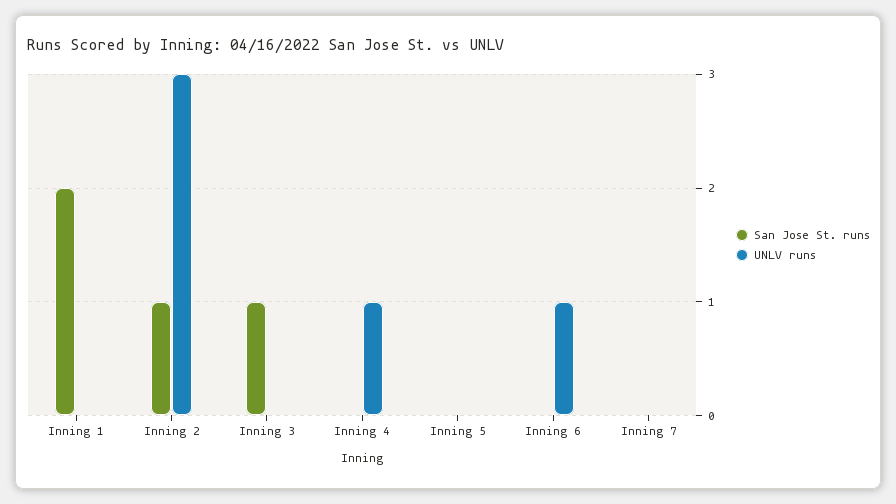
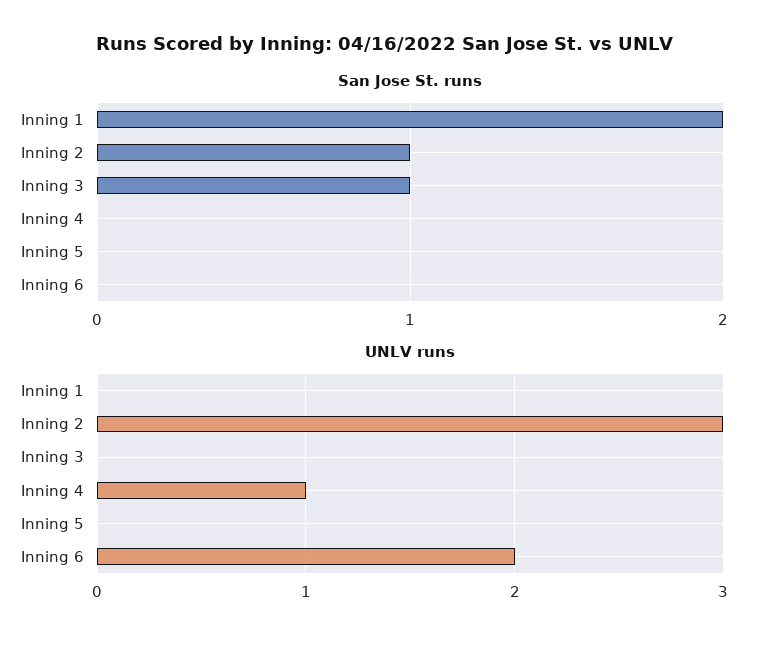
  {
    "San Jose St. runs": {
      "Inning 1": 2,
      "Inning 2": 1,
      "Inning 3": 1,
      "Inning 4": 0,
      "Inning 5": 0,
-     "Inning 6": 0,
+     "Inning 6": 0
-     "Inning 7": 0
    },
    "UNLV runs": {
      "Inning 1": 0,
      "Inning 2": 3,
      "Inning 3": 0,
      "Inning 4": 1,
      "Inning 5": 0,
-     "Inning 6": 1,
+     "Inning 6": 2
-     "Inning 7": 0
    }
  }

